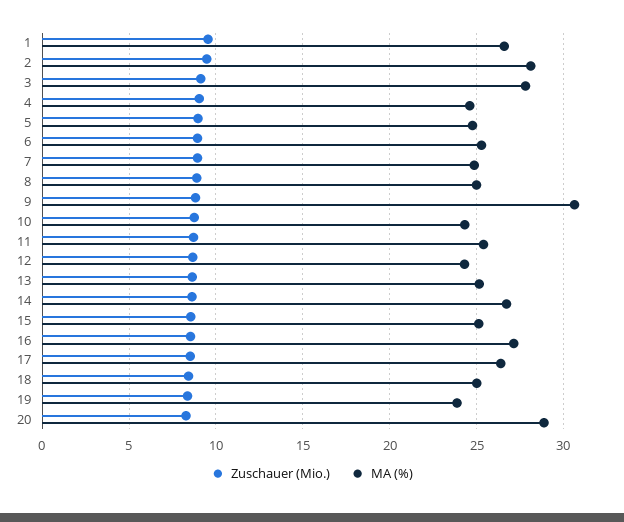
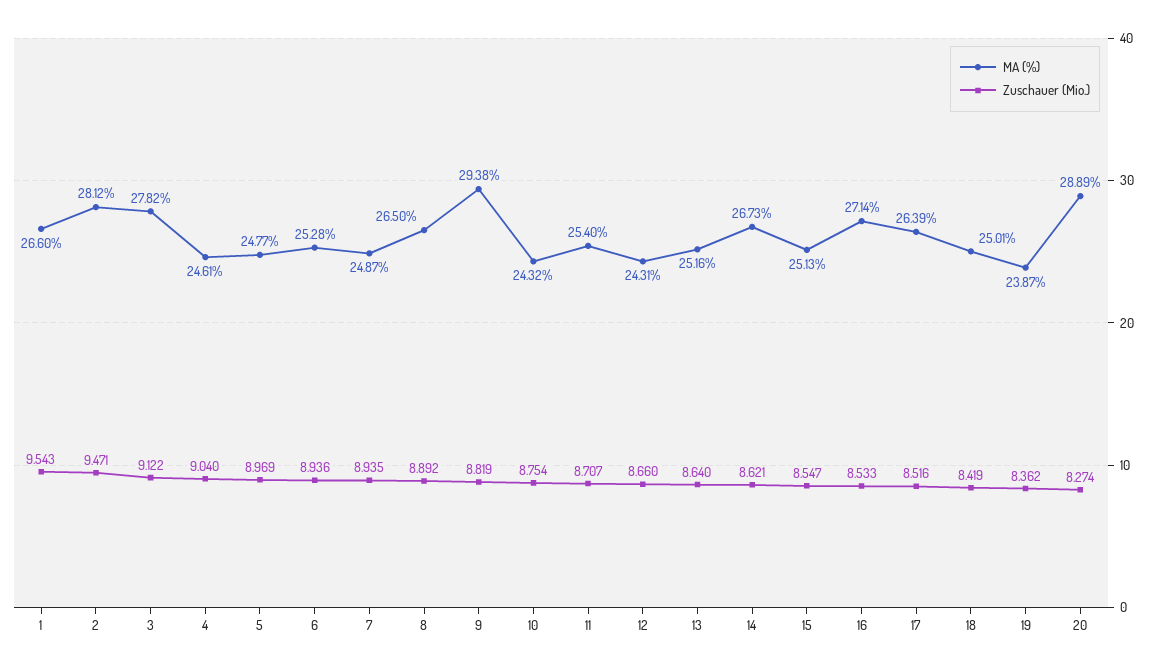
  {
    "Zuschauer (Mio.)": {
      "1": 9.543,
      "2": 9.471,
      "3": 9.122,
      "4": 9.04,
      "5": 8.969,
      "6": 8.936,
      "7": 8.935,
      "8": 8.892,
      "9": 8.819,
      "10": 8.754,
      "11": 8.707,
      "12": 8.66,
      "13": 8.64,
      "14": 8.621,
      "15": 8.547,
      "16": 8.533,
      "17": 8.516,
      "18": 8.419,
      "19": 8.362,
      "20": 8.274
    },
    "MA (%)": {
      "1": 26.6,
      "2": 28.12,
      "3": 27.82,
      "4": 24.61,
      "5": 24.77,
      "6": 25.28,
      "7": 24.87,
-     "8": 25,
+     "8": 26.5,
-     "9": 30.5,
+     "9": 29.38,
      "10": 24.32,
      "11": 25.4,
      "12": 24.31,
      "13": 25.16,
      "14": 26.73,
      "15": 25.13,
      "16": 27.14,
      "17": 26.39,
      "18": 25.01,
      "19": 23.87,
      "20": 28.89
    }
  }

